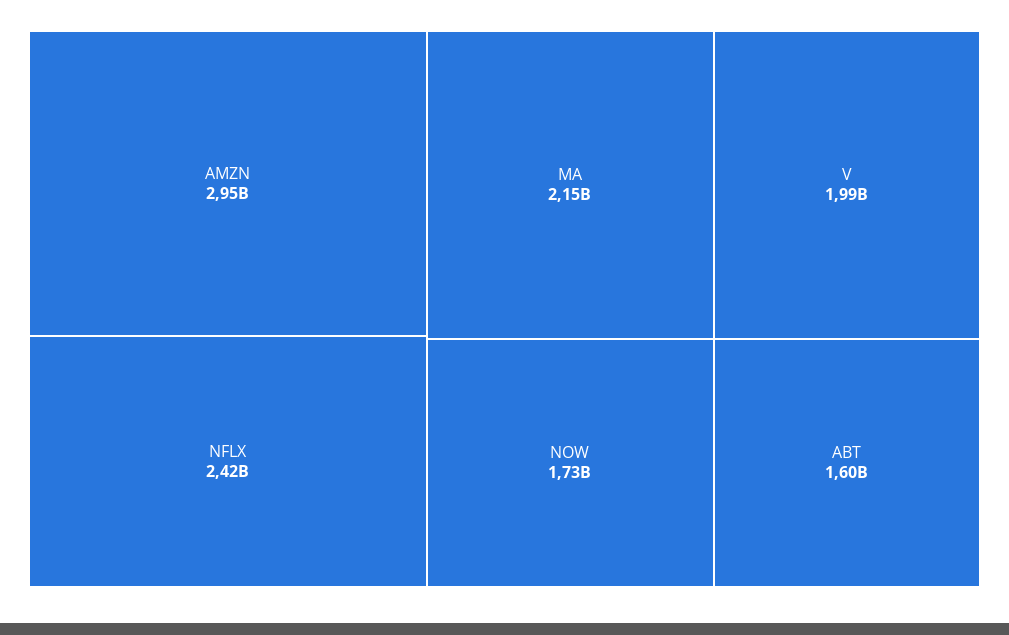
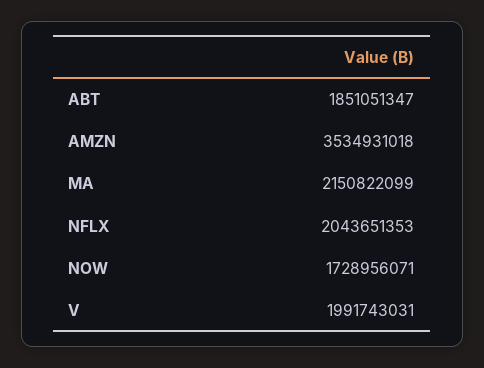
  {
-   "AMZN": 2950000000,
+   "AMZN": 3534931018,
-   "NFLX": 2420000000,
+   "NFLX": 2043651353,
    "MA": 2150822099,
    "V": 1991743031,
    "NOW": 1728956071,
-   "ABT": 1600000000
+   "ABT": 1851051347
  }

